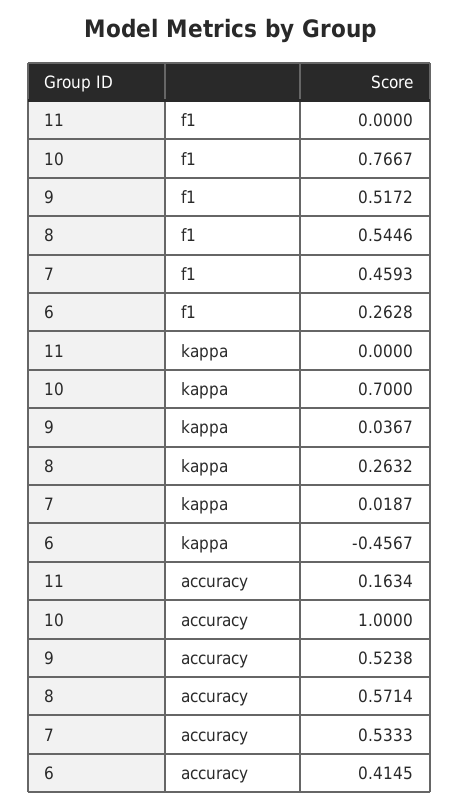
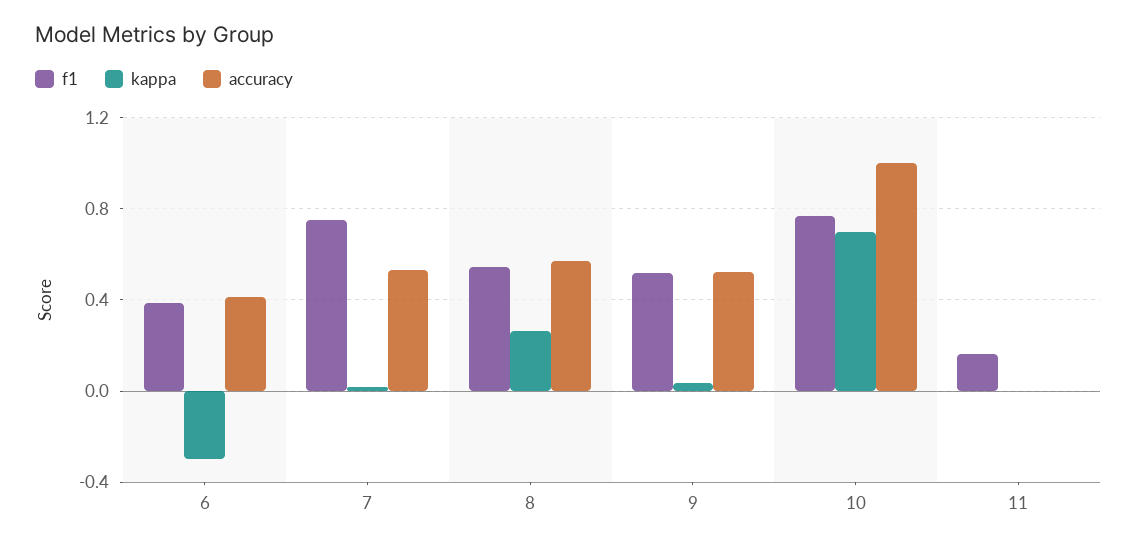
  {
    "f1": {
-     "11": 0,
+     "11": 0.15,
      "10": 0.7667,
      "9": 0.5172,
      "8": 0.5446,
-     "7": 0.4593,
+     "7": 0.75,
-     "6": 0.2628
+     "6": 0.4
    },
    "kappa": {
      "11": 0,
      "10": 0.7,
      "9": 0.0367,
      "8": 0.2632,
      "7": 0.0187,
-     "6": -0.4567
+     "6": -0.3
    },
    "accuracy": {
-     "11": 0.1634,
+     "11": 0,
      "10": 1,
      "9": 0.5238,
      "8": 0.5714,
      "7": 0.5333,
      "6": 0.4145
    }
  }

